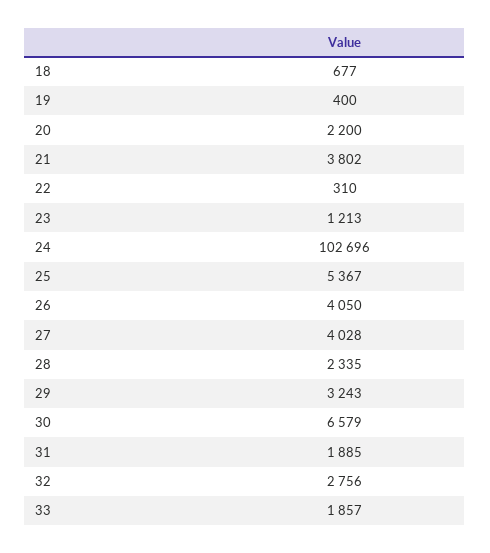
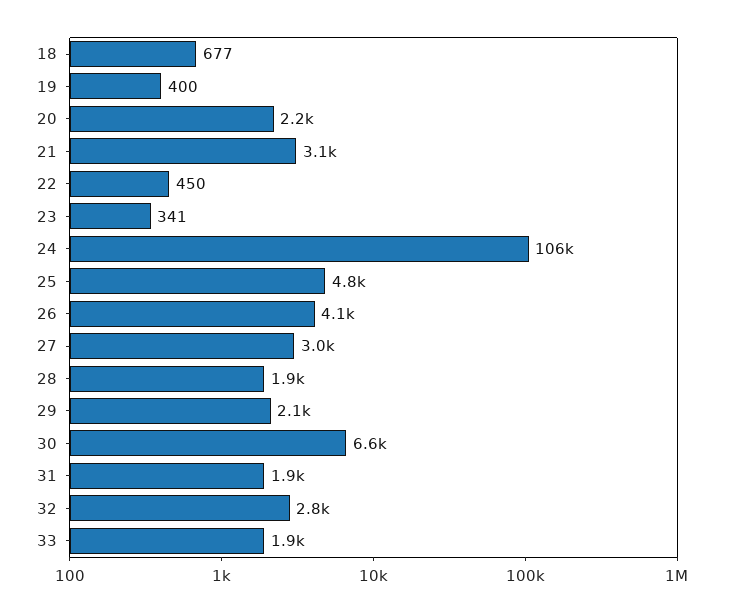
  {
    "18": 677,
    "19": 400,
    "20": 2200,
-   "21": 3802,
+   "21": 3100,
-   "22": 310,
+   "22": 450,
-   "23": 1213,
+   "23": 341,
-   "24": 102696,
+   "24": 106000,
-   "25": 5367,
+   "25": 4800,
    "26": 4050,
-   "27": 4028,
+   "27": 3000,
-   "28": 2335,
+   "28": 1900,
-   "29": 3243,
+   "29": 2100,
    "30": 6579,
    "31": 1885,
    "32": 2756,
    "33": 1857
  }

